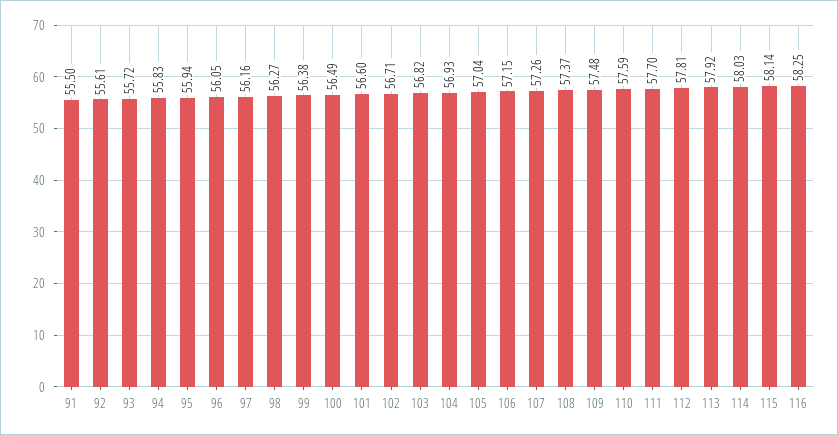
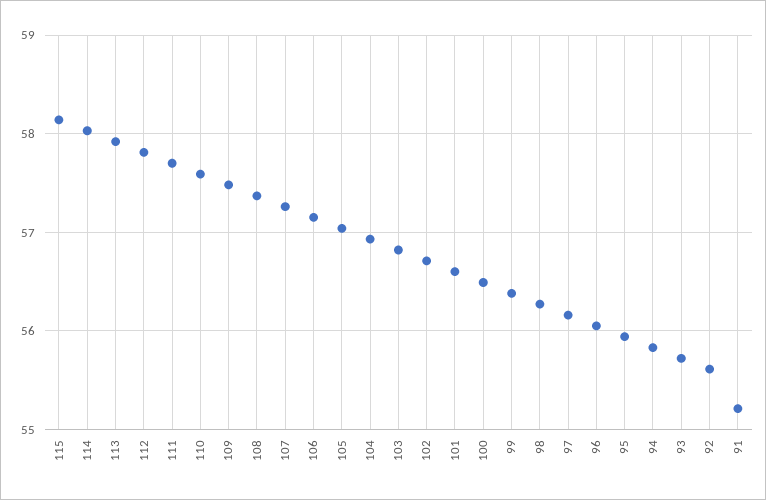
  {
-   "91": 55.5,
+   "91": 55.2,
    "92": 55.61,
    "93": 55.72,
    "94": 55.83,
    "95": 55.94,
    "96": 56.05,
    "97": 56.16,
    "98": 56.27,
    "99": 56.38,
    "100": 56.49,
    "101": 56.6,
    "102": 56.71,
    "103": 56.82,
    "104": 56.93,
    "105": 57.04,
    "106": 57.15,
    "107": 57.26,
    "108": 57.37,
    "109": 57.48,
    "110": 57.59,
    "111": 57.7,
    "112": 57.81,
    "113": 57.92,
    "114": 58.03,
-   "115": 58.14,
+   "115": 58.14
-   "116": 58.25
  }

